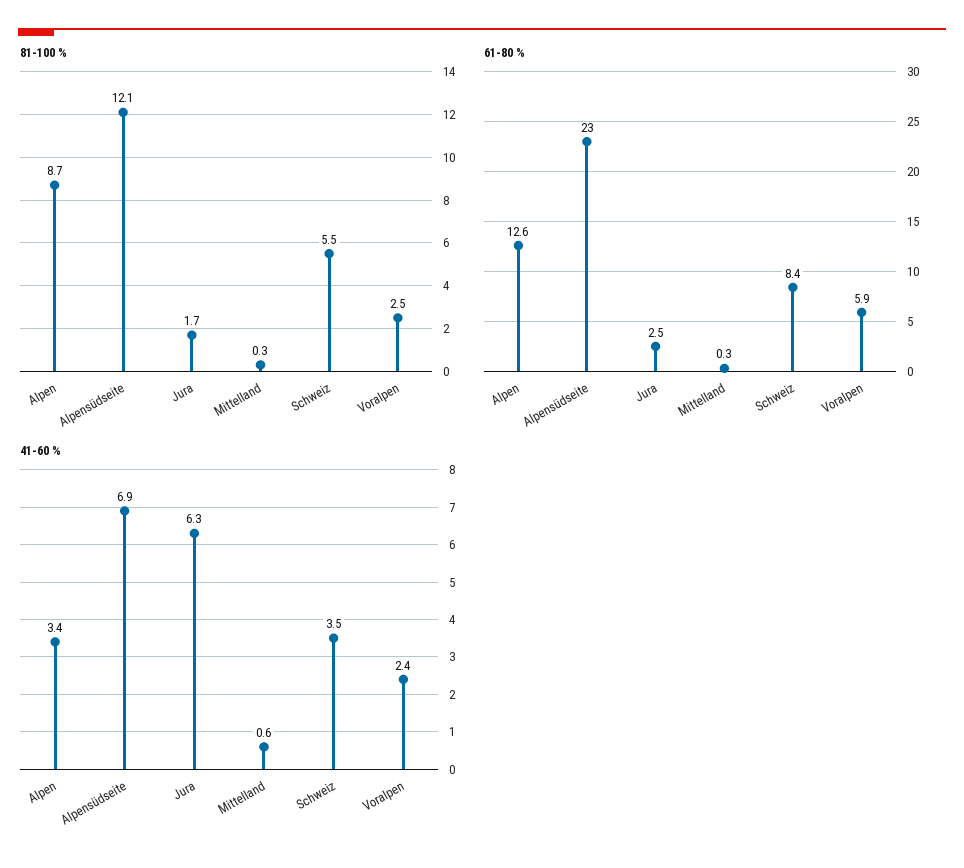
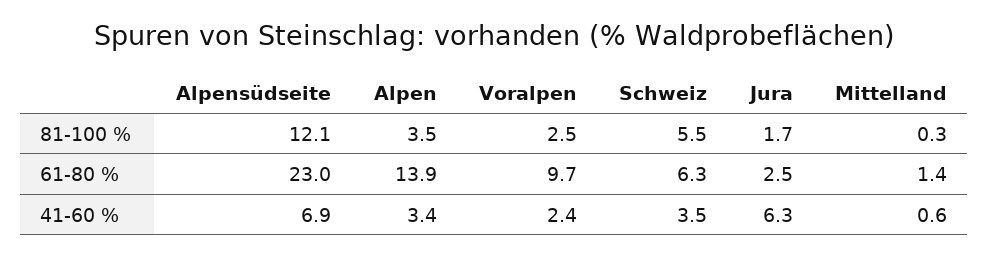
  {
    "81-100 %": {
-     "Alpen": 8.7,
+     "Alpen": 3.5,
      "Alpensüdseite": 12.1,
      "Jura": 1.7,
      "Mittelland": 0.3,
      "Schweiz": 5.5,
      "Voralpen": 2.5
    },
    "61-80 %": {
-     "Alpen": 12.6,
+     "Alpen": 13.9,
      "Alpensüdseite": 23,
      "Jura": 2.5,
-     "Mittelland": 0.3,
+     "Mittelland": 1.4,
-     "Schweiz": 8.4,
+     "Schweiz": 6.3,
-     "Voralpen": 5.9
+     "Voralpen": 9.7
    },
    "41-60 %": {
      "Alpen": 3.4,
      "Alpensüdseite": 6.9,
      "Jura": 6.3,
      "Mittelland": 0.6,
      "Schweiz": 3.5,
      "Voralpen": 2.4
    }
  }

